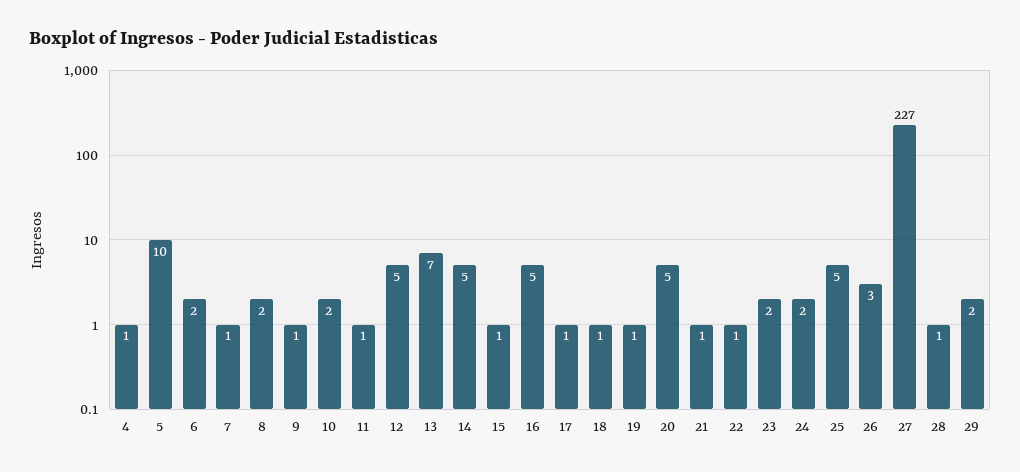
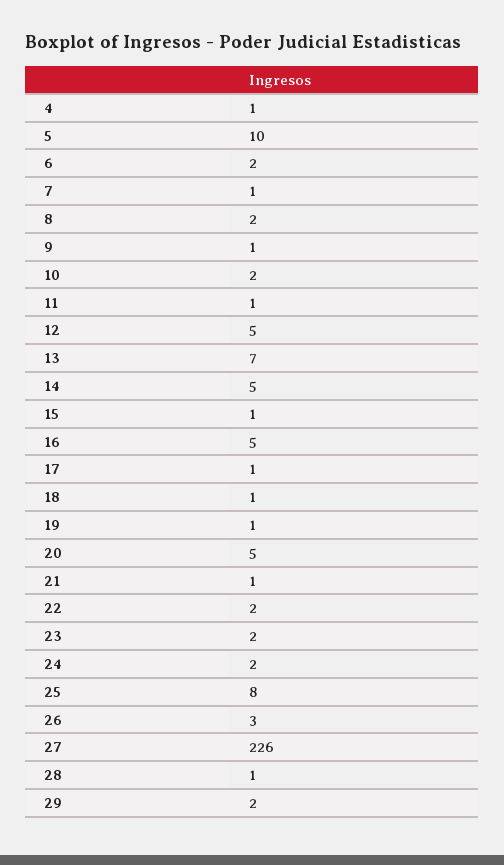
  {
    "4": 1,
    "5": 10,
    "6": 2,
    "7": 1,
    "8": 2,
    "9": 1,
    "10": 2,
    "11": 1,
    "12": 5,
    "13": 7,
    "14": 5,
    "15": 1,
    "16": 5,
    "17": 1,
    "18": 1,
    "19": 1,
    "20": 5,
    "21": 1,
-   "22": 1,
+   "22": 2,
    "23": 2,
    "24": 2,
-   "25": 5,
+   "25": 8,
    "26": 3,
-   "27": 227,
+   "27": 226,
    "28": 1,
    "29": 2
  }

